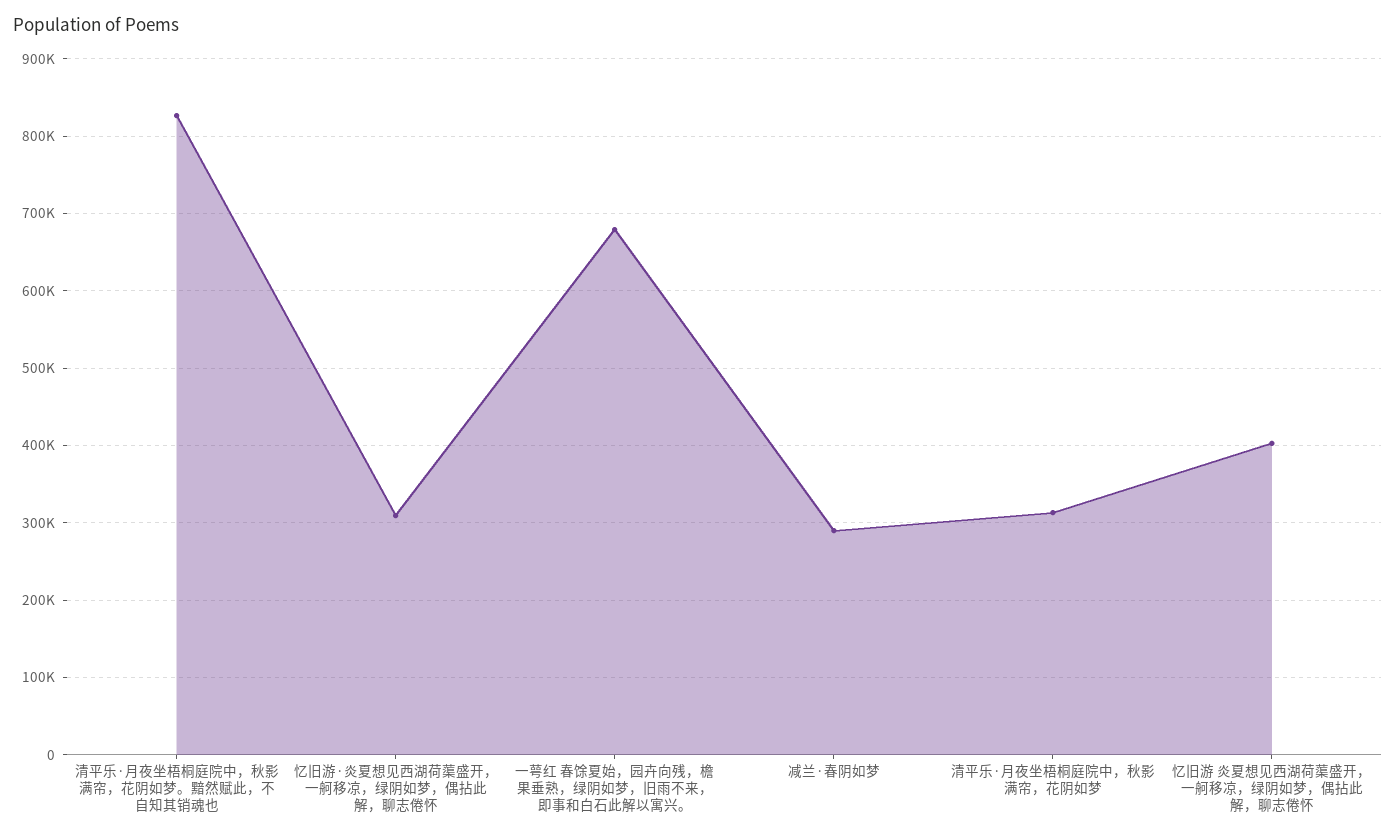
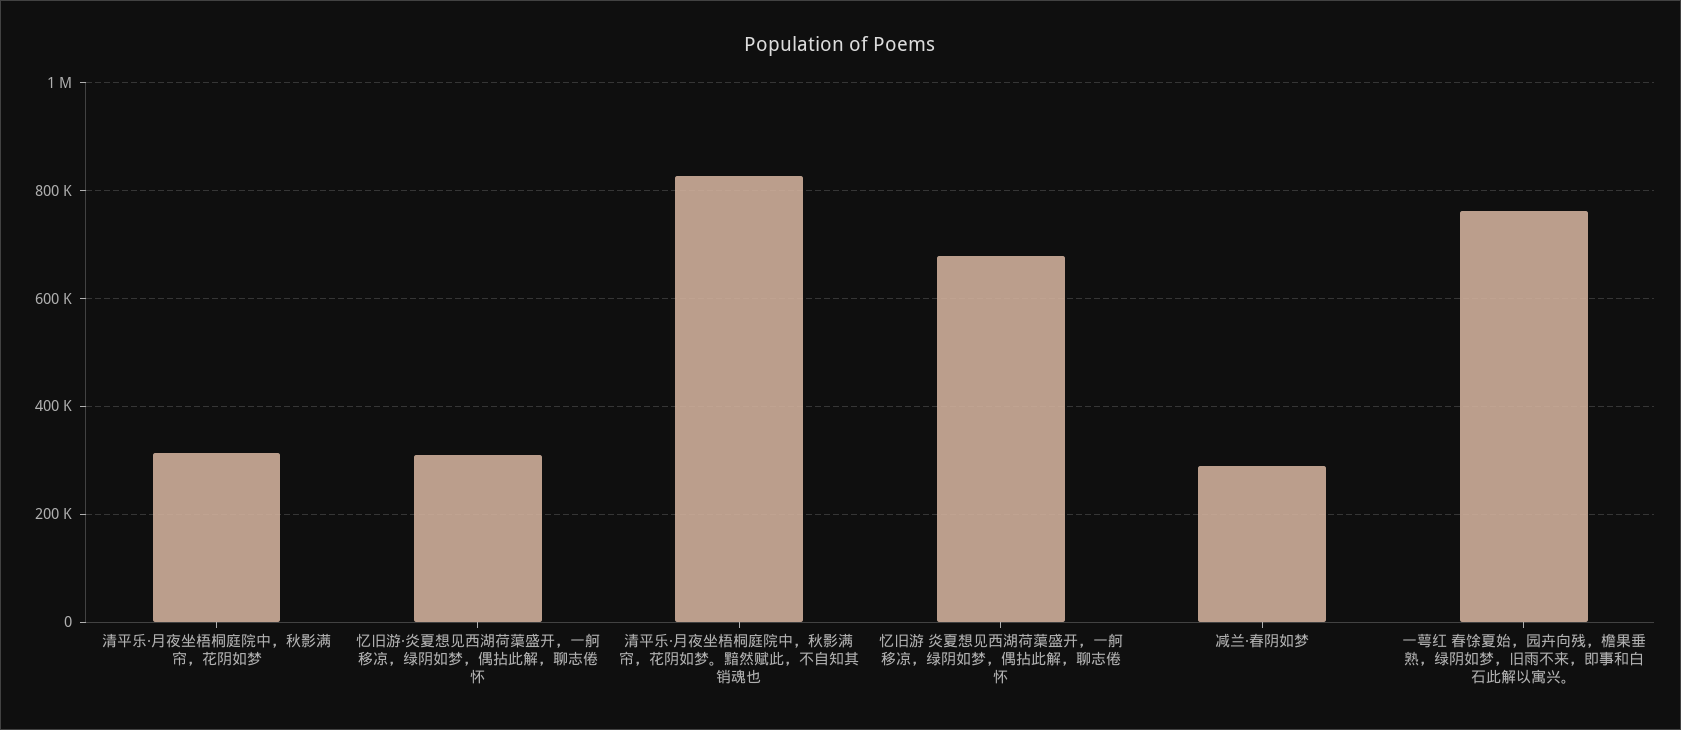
  {
    "清平乐·月夜坐梧桐庭院中，秋影满帘，花阴如梦。黯然赋此，不自知其销魂也": 830000,
    "忆旧游·炎夏想见西湖荷蕖盛开，一舸移凉，绿阴如梦，偶拈此解，聊志倦怀": 310000,
-   "一萼红 春馀夏始，园卉向残，檐果垂熟，绿阴如梦，旧雨不来，即事和白石此解以寓兴。": 680000,
+   "一萼红 春馀夏始，园卉向残，檐果垂熟，绿阴如梦，旧雨不来，即事和白石此解以寓兴。": 760000,
    "减兰·春阴如梦": 290000,
    "清平乐·月夜坐梧桐庭院中，秋影满帘，花阴如梦": 310000,
-   "忆旧游 炎夏想见西湖荷蕖盛开，一舸移凉，绿阴如梦，偶拈此解，聊志倦怀": 400000
+   "忆旧游 炎夏想见西湖荷蕖盛开，一舸移凉，绿阴如梦，偶拈此解，聊志倦怀": 680000
  }

